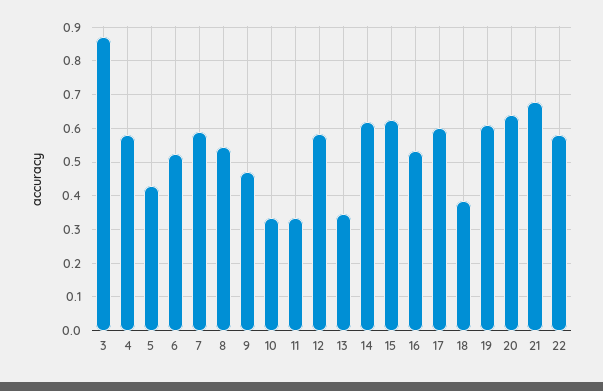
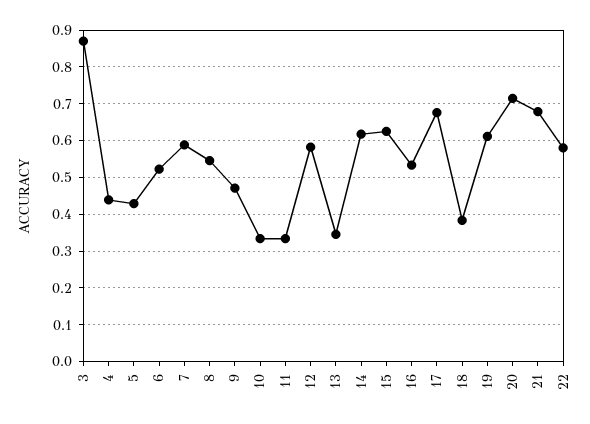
  {
    "3": 0.86,
-   "4": 0.58,
+   "4": 0.44,
    "5": 0.42,
    "6": 0.52,
    "7": 0.58,
    "8": 0.54,
    "9": 0.48,
    "10": 0.34,
    "11": 0.34,
    "12": 0.58,
    "13": 0.34,
    "14": 0.62,
    "15": 0.62,
    "16": 0.54,
-   "17": 0.6,
+   "17": 0.68,
    "18": 0.38,
    "19": 0.62,
-   "20": 0.64,
+   "20": 0.72,
    "21": 0.68,
    "22": 0.58
  }

